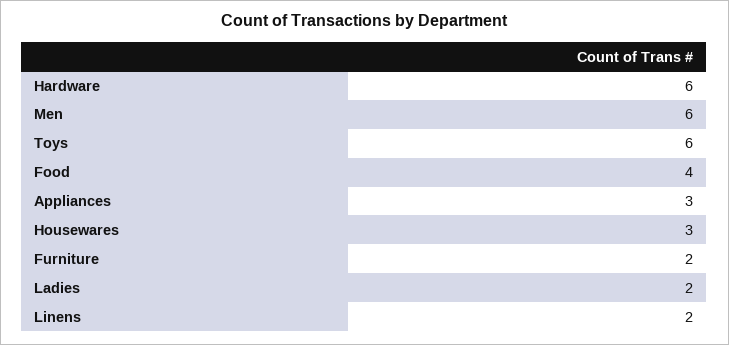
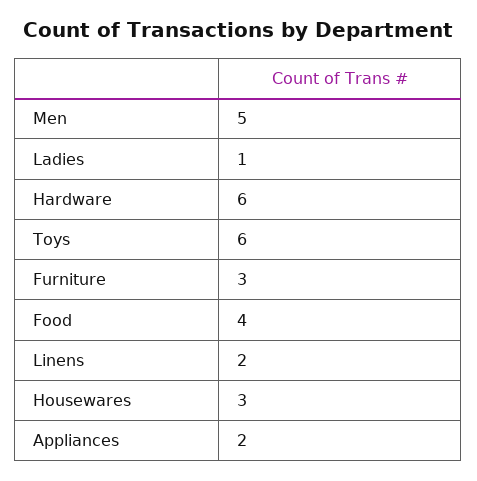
  {
    "Hardware": 6,
-   "Men": 6,
+   "Men": 5,
    "Toys": 6,
    "Food": 4,
-   "Appliances": 3,
+   "Appliances": 2,
    "Housewares": 3,
-   "Furniture": 2,
+   "Furniture": 3,
-   "Ladies": 2,
+   "Ladies": 1,
    "Linens": 2
  }

